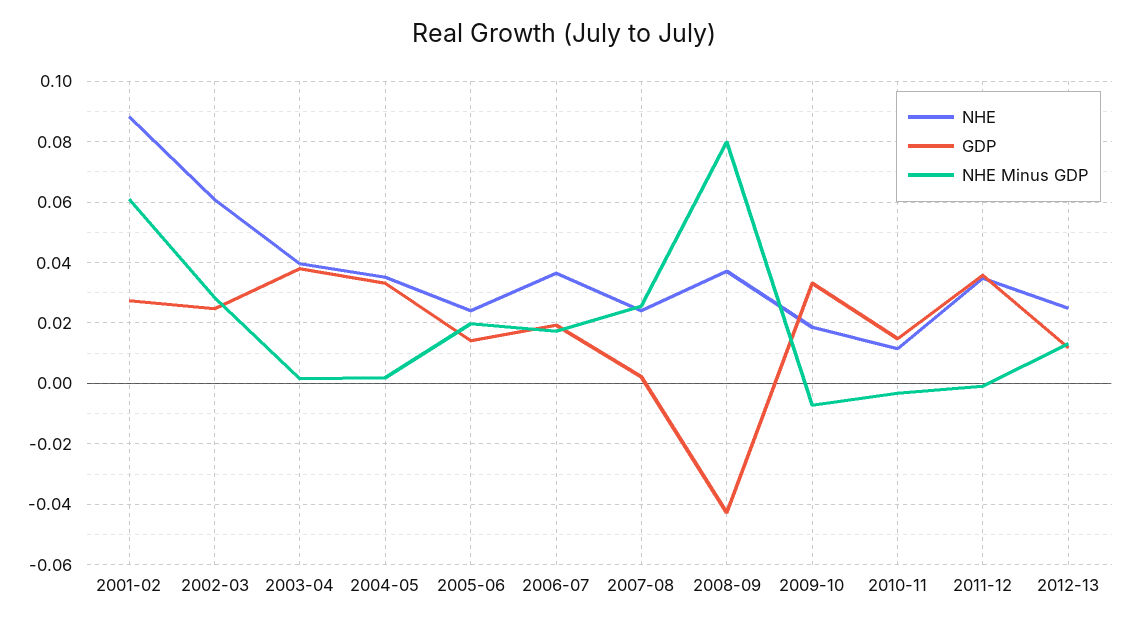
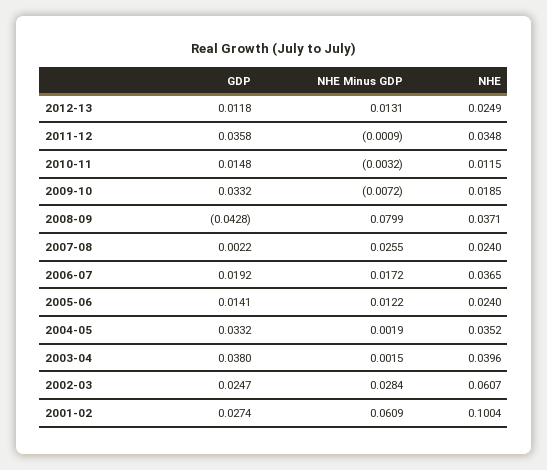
  {
    "NHE": {
-     "2001-02": 0.088,
+     "2001-02": 0.1004,
      "2002-03": 0.0607,
      "2003-04": 0.0396,
      "2004-05": 0.0352,
      "2005-06": 0.024,
      "2006-07": 0.0365,
      "2007-08": 0.024,
      "2008-09": 0.0371,
      "2009-10": 0.0185,
      "2010-11": 0.0115,
      "2011-12": 0.0348,
      "2012-13": 0.0249
    },
    "GDP": {
      "2001-02": 0.0274,
      "2002-03": 0.0247,
      "2003-04": 0.038,
      "2004-05": 0.0332,
      "2005-06": 0.0141,
      "2006-07": 0.0192,
      "2007-08": 0.0022,
      "2008-09": -0.0428,
      "2009-10": 0.0332,
      "2010-11": 0.0148,
      "2011-12": 0.0358,
      "2012-13": 0.0118
    },
    "NHE Minus GDP": {
      "2001-02": 0.0609,
      "2002-03": 0.0284,
      "2003-04": 0.0015,
      "2004-05": 0.0019,
-     "2005-06": 0.02,
+     "2005-06": 0.0122,
      "2006-07": 0.0172,
      "2007-08": 0.0255,
      "2008-09": 0.0799,
      "2009-10": -0.0072,
      "2010-11": -0.0032,
      "2011-12": -0.0009,
      "2012-13": 0.0131
    }
  }

